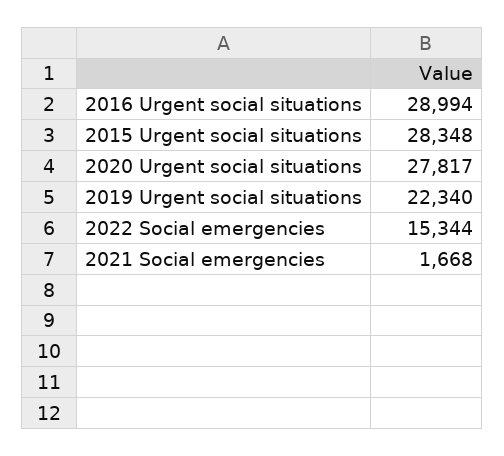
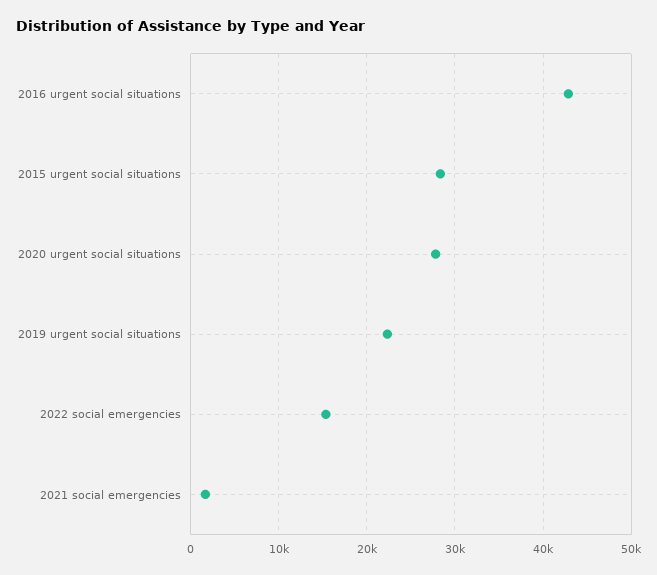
  {
-   "2016 Urgent social situations": 28994,
+   "2016 Urgent social situations": 43000,
    "2015 Urgent social situations": 28348,
    "2020 Urgent social situations": 27817,
    "2019 Urgent social situations": 22340,
    "2022 Social emergencies": 15344,
    "2021 Social emergencies": 1668
  }

